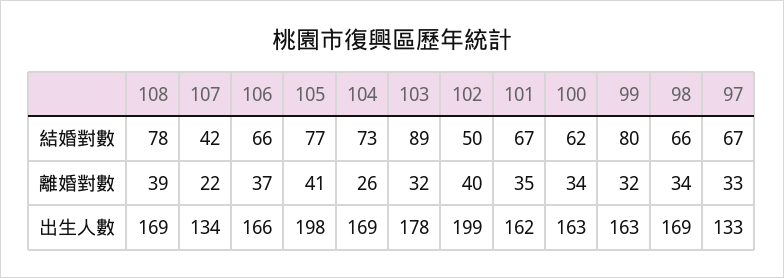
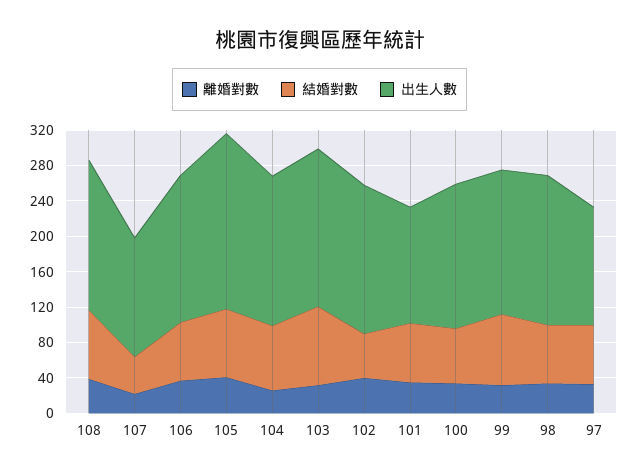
  {
    "結婚對數": {
      "108": 78,
      "107": 42,
      "106": 66,
      "105": 77,
      "104": 73,
      "103": 89,
      "102": 50,
      "101": 67,
      "100": 62,
      "99": 80,
      "98": 66,
      "97": 67
    },
    "離婚對數": {
      "108": 39,
      "107": 22,
      "106": 37,
      "105": 41,
      "104": 26,
      "103": 32,
      "102": 40,
      "101": 35,
      "100": 34,
      "99": 32,
      "98": 34,
      "97": 33
    },
    "出生人數": {
      "108": 169,
      "107": 134,
      "106": 166,
      "105": 198,
      "104": 169,
      "103": 178,
-     "102": 199,
+     "102": 170,
-     "101": 162,
+     "101": 130,
      "100": 163,
      "99": 163,
      "98": 169,
      "97": 133
    }
  }

